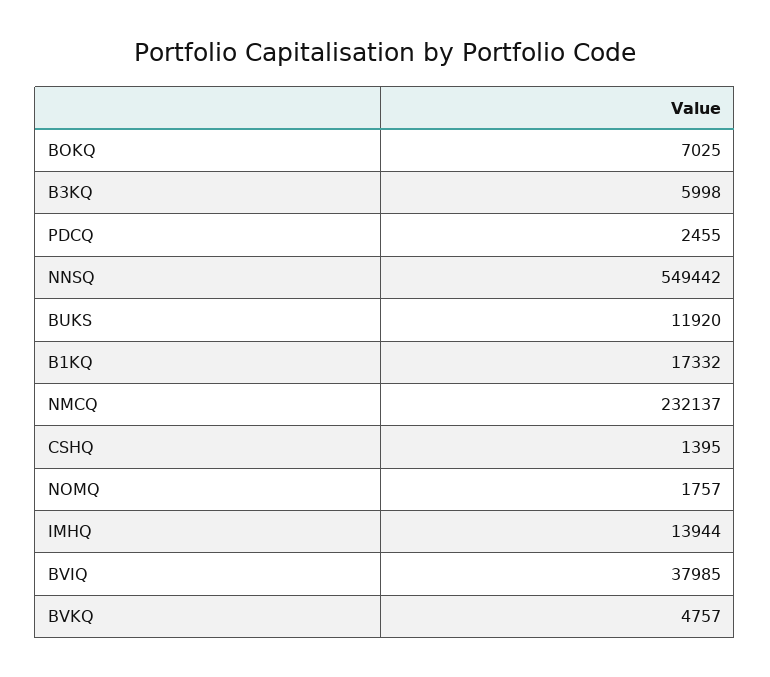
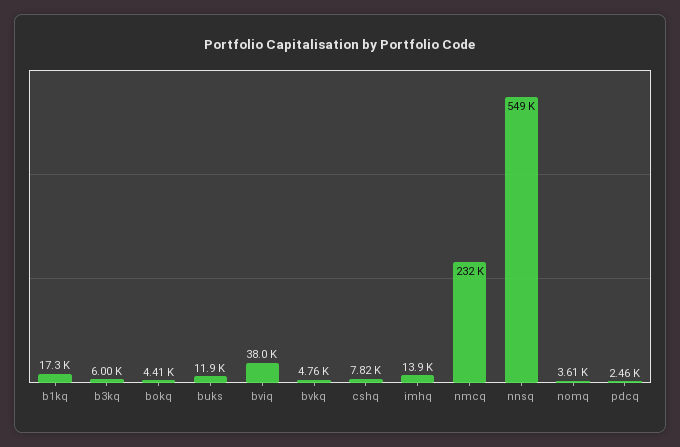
  {
-   "BOKQ": 7025,
+   "BOKQ": 4410,
    "B3KQ": 5998,
    "PDCQ": 2455,
    "NNSQ": 549442,
    "BUKS": 11920,
    "B1KQ": 17332,
    "NMCQ": 232137,
-   "CSHQ": 1395,
+   "CSHQ": 7820,
-   "NOMQ": 1757,
+   "NOMQ": 3610,
    "IMHQ": 13944,
    "BVIQ": 37985,
    "BVKQ": 4757
  }

